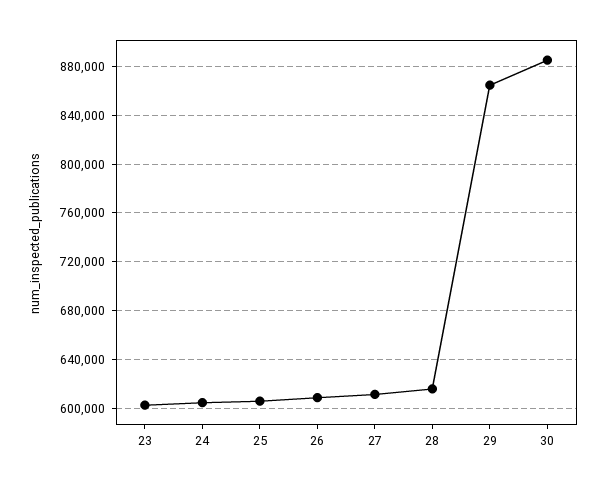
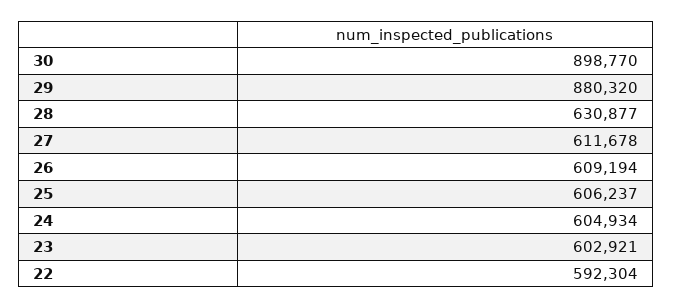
  {
    "23": 602921,
    "24": 604934,
    "25": 606237,
    "26": 609194,
    "27": 611678,
-   "28": 615000,
+   "28": 630877,
-   "29": 865000,
+   "29": 880320,
-   "30": 885000
+   "30": 898770,
+   "22": 592304
  }

